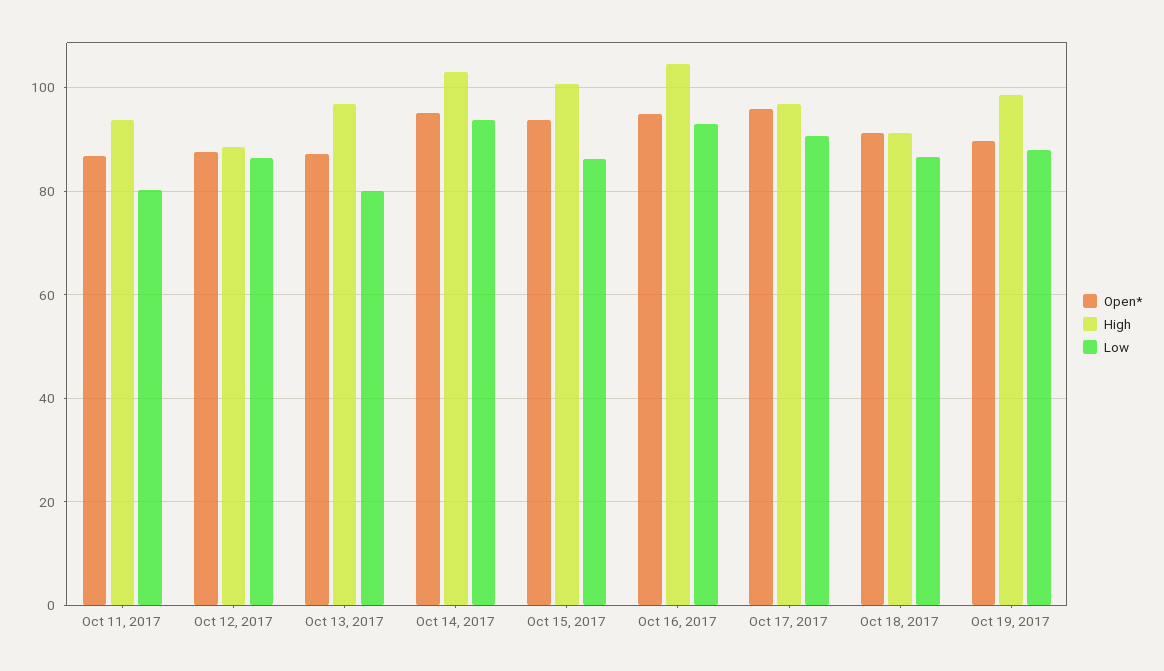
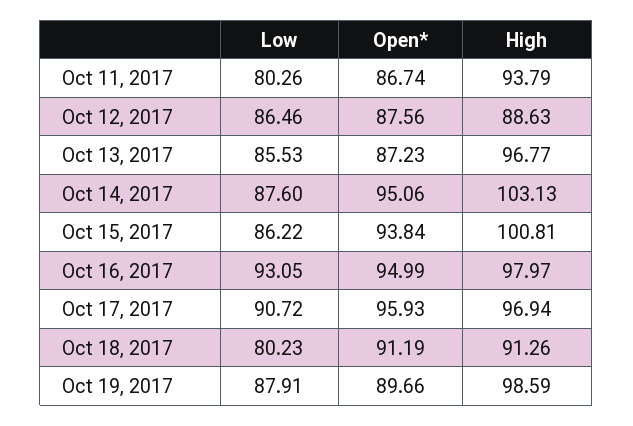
  {
    "Open*": {
      "Oct 11, 2017": 86.74,
      "Oct 12, 2017": 87.56,
      "Oct 13, 2017": 87.23,
      "Oct 14, 2017": 95.06,
      "Oct 15, 2017": 93.84,
      "Oct 16, 2017": 94.99,
      "Oct 17, 2017": 95.93,
      "Oct 18, 2017": 91.19,
      "Oct 19, 2017": 89.66
    },
    "High": {
      "Oct 11, 2017": 93.79,
      "Oct 12, 2017": 88.63,
      "Oct 13, 2017": 96.77,
      "Oct 14, 2017": 103.13,
      "Oct 15, 2017": 100.81,
-     "Oct 16, 2017": 104,
+     "Oct 16, 2017": 97.97,
      "Oct 17, 2017": 96.94,
      "Oct 18, 2017": 91.26,
      "Oct 19, 2017": 98.59
    },
    "Low": {
      "Oct 11, 2017": 80.26,
      "Oct 12, 2017": 86.46,
-     "Oct 13, 2017": 80,
+     "Oct 13, 2017": 85.53,
-     "Oct 14, 2017": 94,
+     "Oct 14, 2017": 87.6,
      "Oct 15, 2017": 86.22,
      "Oct 16, 2017": 93.05,
      "Oct 17, 2017": 90.72,
-     "Oct 18, 2017": 86,
+     "Oct 18, 2017": 80.23,
      "Oct 19, 2017": 87.91
    }
  }

